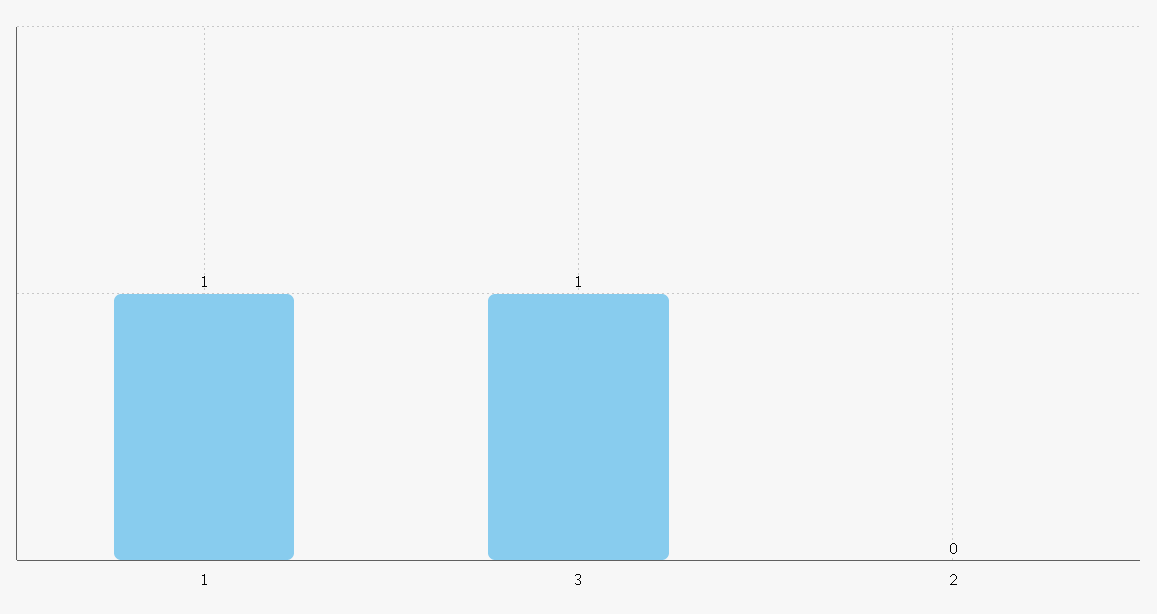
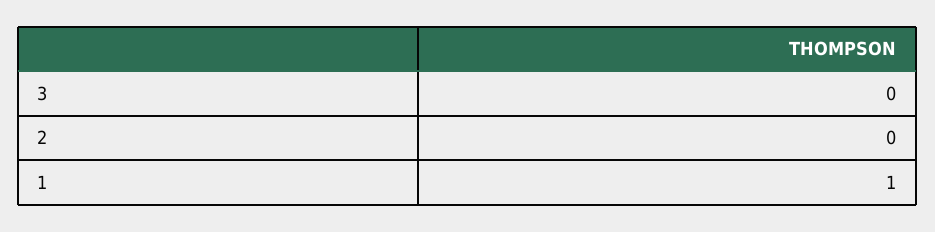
  {
    "1": 1,
-   "3": 1,
+   "3": 0,
    "2": 0
  }

